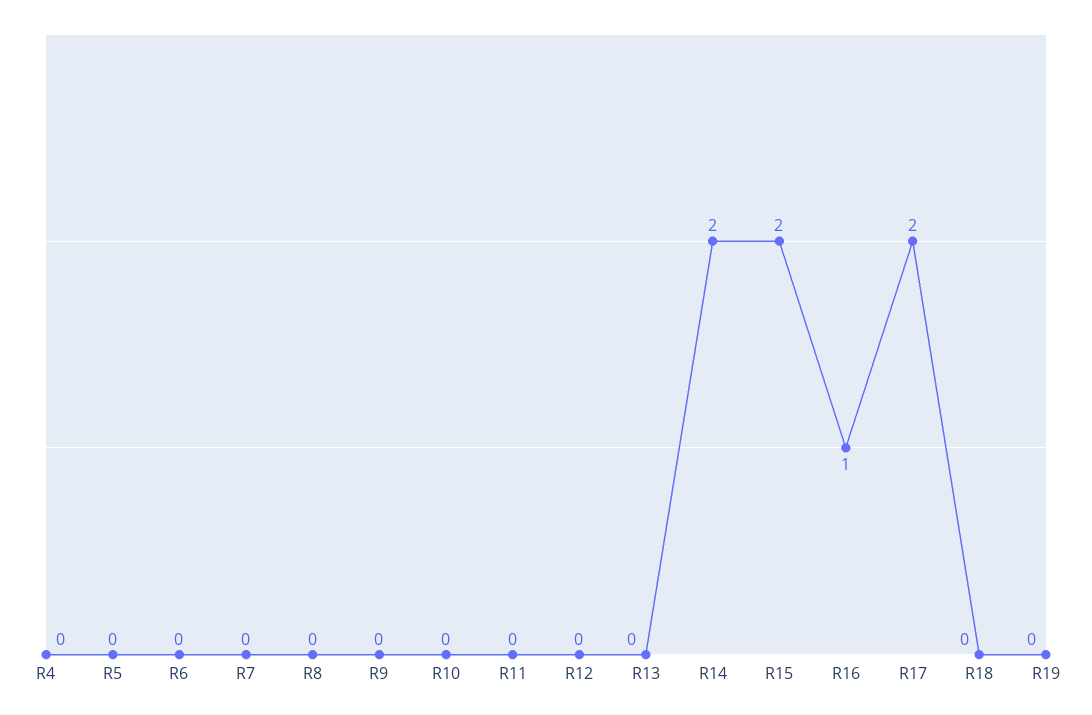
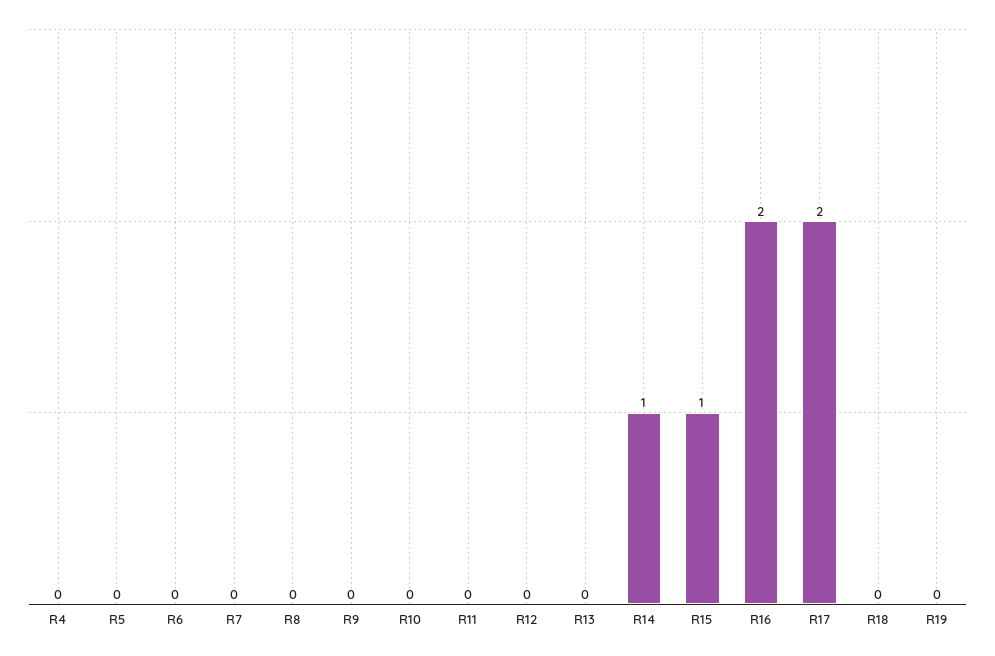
  {
    "R4": 0,
    "R5": 0,
    "R6": 0,
    "R7": 0,
    "R8": 0,
    "R9": 0,
    "R10": 0,
    "R11": 0,
    "R12": 0,
    "R13": 0,
-   "R14": 2,
+   "R14": 1,
-   "R15": 2,
+   "R15": 1,
-   "R16": 1,
+   "R16": 2,
    "R17": 2,
    "R18": 0,
    "R19": 0
  }

